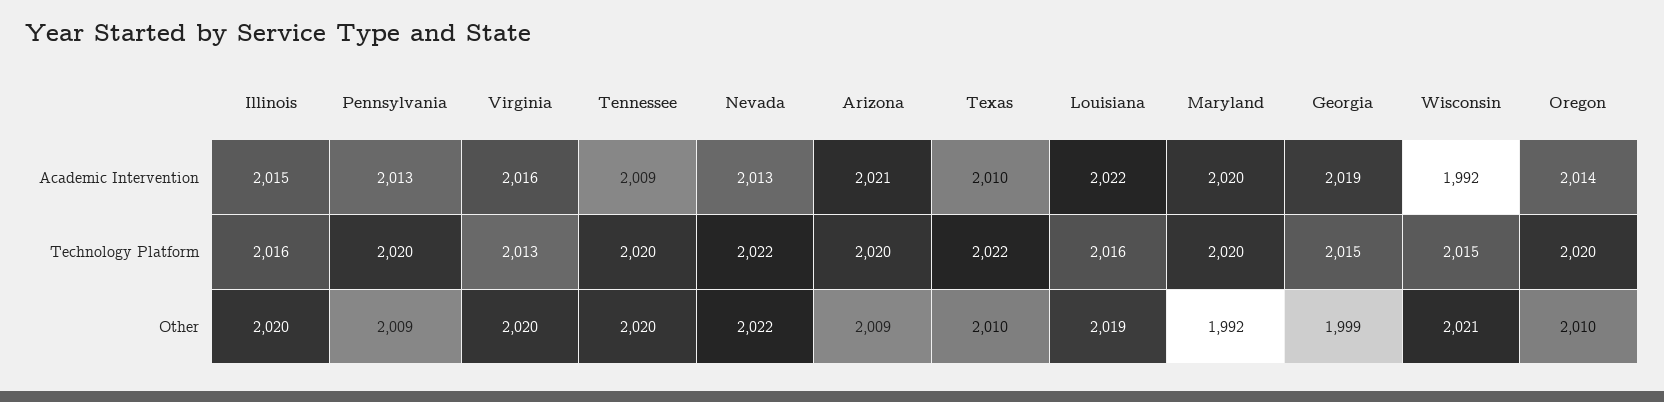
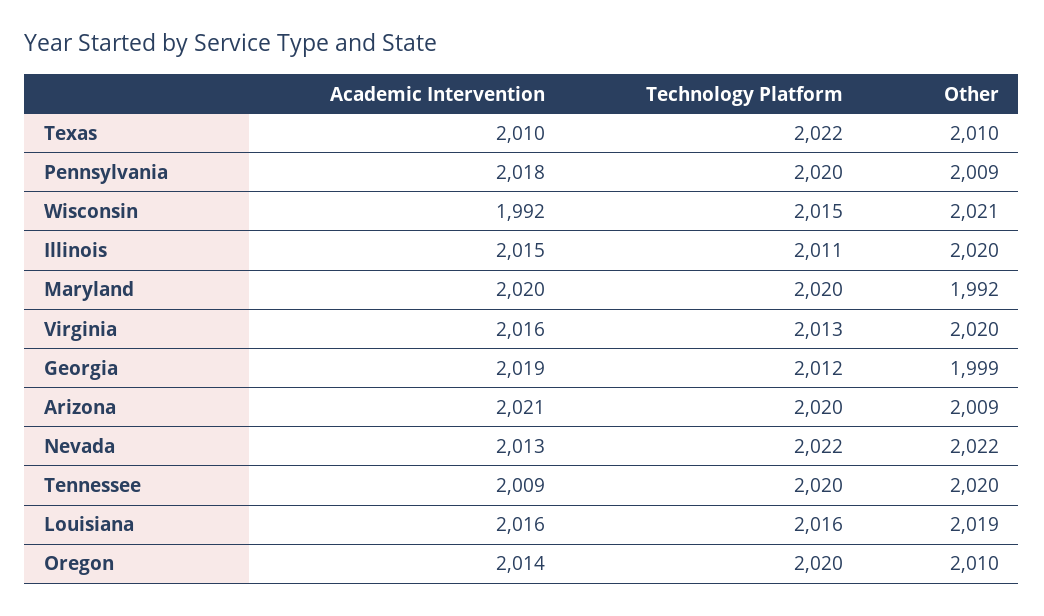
  {
    "Illinois": {
      "Academic Intervention": 2015,
-     "Technology Platform": 2016,
+     "Technology Platform": 2011,
      "Other": 2020
    },
    "Pennsylvania": {
-     "Academic Intervention": 2013,
+     "Academic Intervention": 2018,
      "Technology Platform": 2020,
      "Other": 2009
    },
    "Virginia": {
      "Academic Intervention": 2016,
      "Technology Platform": 2013,
      "Other": 2020
    },
    "Tennessee": {
      "Academic Intervention": 2009,
      "Technology Platform": 2020,
      "Other": 2020
    },
    "Nevada": {
      "Academic Intervention": 2013,
      "Technology Platform": 2022,
      "Other": 2022
    },
    "Arizona": {
      "Academic Intervention": 2021,
      "Technology Platform": 2020,
      "Other": 2009
    },
    "Texas": {
      "Academic Intervention": 2010,
      "Technology Platform": 2022,
      "Other": 2010
    },
    "Louisiana": {
-     "Academic Intervention": 2022,
+     "Academic Intervention": 2016,
      "Technology Platform": 2016,
      "Other": 2019
    },
    "Maryland": {
      "Academic Intervention": 2020,
      "Technology Platform": 2020,
      "Other": 1992
    },
    "Georgia": {
      "Academic Intervention": 2019,
-     "Technology Platform": 2015,
+     "Technology Platform": 2012,
      "Other": 1999
    },
    "Wisconsin": {
      "Academic Intervention": 1992,
      "Technology Platform": 2015,
      "Other": 2021
    },
    "Oregon": {
      "Academic Intervention": 2014,
      "Technology Platform": 2020,
      "Other": 2010
    }
  }

